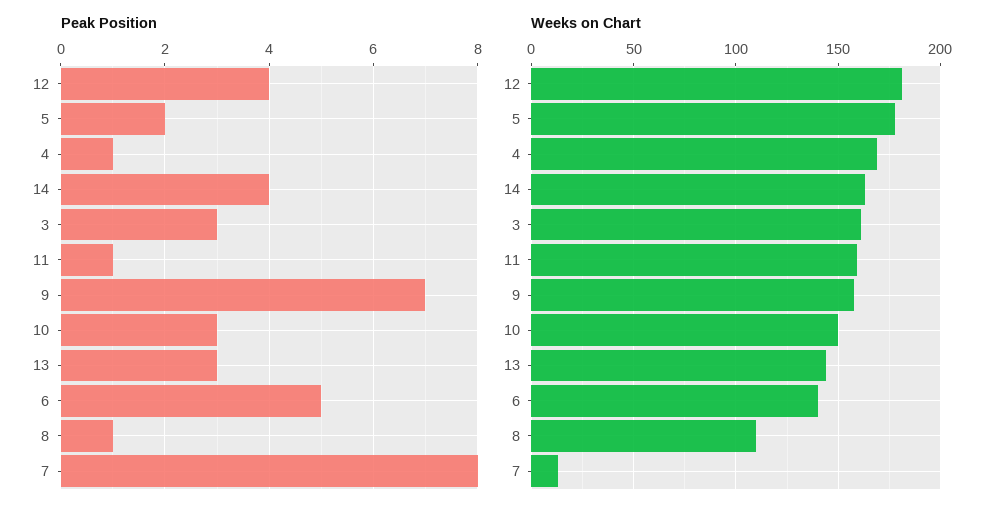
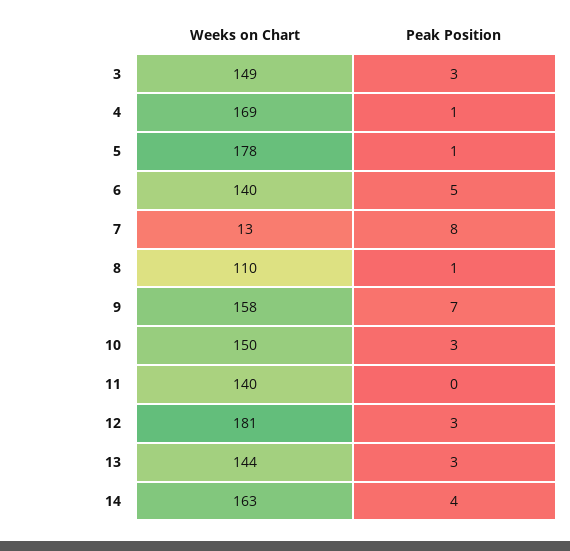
  {
    "Peak Position": {
-     "12": 4,
+     "12": 3,
-     "5": 2,
+     "5": 1,
      "4": 1,
      "14": 4,
      "3": 3,
-     "11": 1,
+     "11": 0,
      "9": 7,
      "10": 3,
      "13": 3,
      "6": 5,
      "8": 1,
      "7": 8
    },
    "Weeks on Chart": {
      "12": 181,
      "5": 178,
      "4": 169,
      "14": 163,
-     "3": 160,
+     "3": 149,
-     "11": 160,
+     "11": 140,
      "9": 158,
      "10": 150,
      "13": 144,
      "6": 140,
      "8": 110,
      "7": 13
    }
  }

